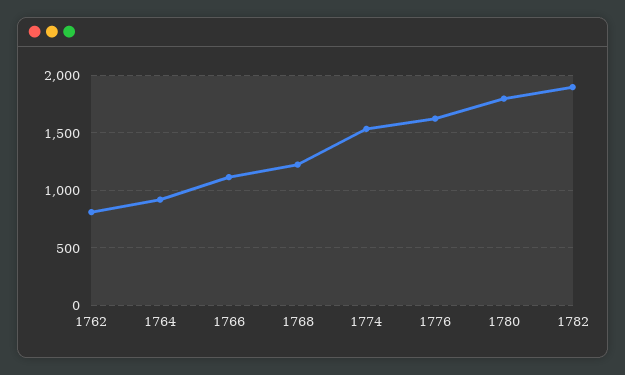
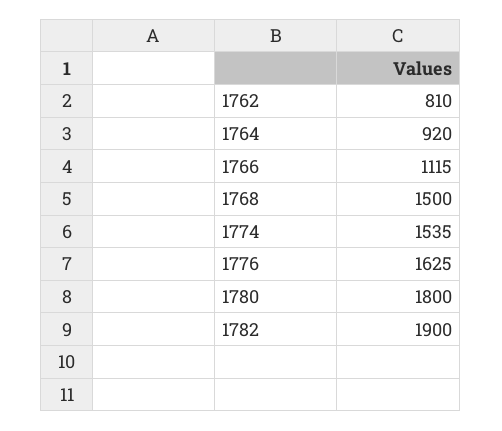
  {
    "1762": 810,
    "1764": 920,
    "1766": 1115,
-   "1768": 1200,
+   "1768": 1500,
    "1774": 1535,
    "1776": 1625,
    "1780": 1800,
    "1782": 1900
  }

